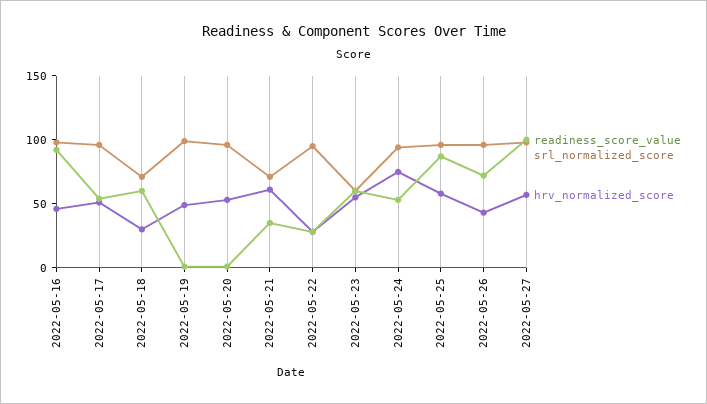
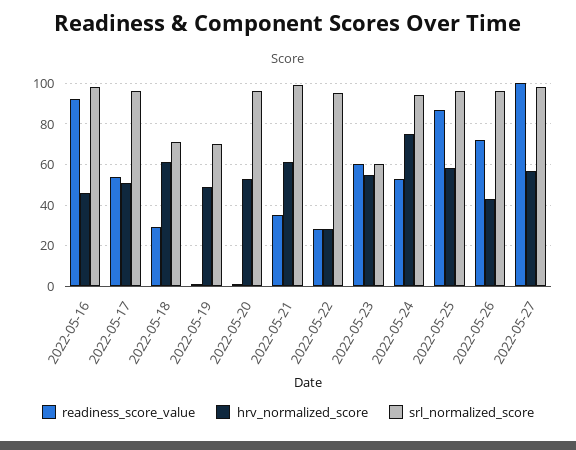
  {
    "readiness_score_value": {
      "2022-05-16": 90,
      "2022-05-17": 55,
-     "2022-05-18": 60,
+     "2022-05-18": 30,
      "2022-05-19": 0,
      "2022-05-20": 0,
      "2022-05-21": 35,
      "2022-05-22": 30,
      "2022-05-23": 60,
      "2022-05-24": 55,
      "2022-05-25": 85,
      "2022-05-26": 70,
      "2022-05-27": 100
    },
    "srl_normalized_score": {
      "2022-05-16": 100,
      "2022-05-17": 95,
      "2022-05-18": 70,
-     "2022-05-19": 100,
+     "2022-05-19": 70,
      "2022-05-20": 95,
-     "2022-05-21": 70,
+     "2022-05-21": 100,
      "2022-05-22": 95,
      "2022-05-23": 60,
      "2022-05-24": 95,
      "2022-05-25": 95,
      "2022-05-26": 95,
      "2022-05-27": 100
    },
    "hrv_normalized_score": {
      "2022-05-16": 45,
      "2022-05-17": 50,
-     "2022-05-18": 30,
+     "2022-05-18": 60,
      "2022-05-19": 50,
      "2022-05-20": 55,
      "2022-05-21": 60,
      "2022-05-22": 30,
      "2022-05-23": 55,
      "2022-05-24": 75,
      "2022-05-25": 60,
      "2022-05-26": 45,
      "2022-05-27": 55
    }
  }

